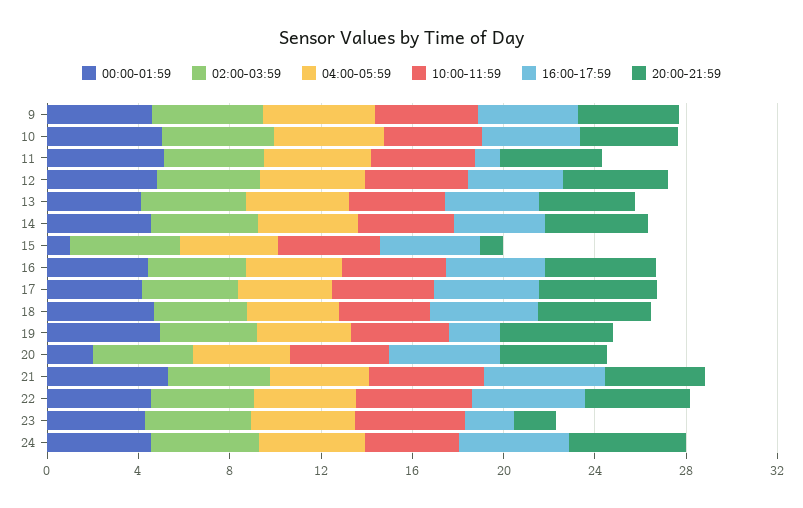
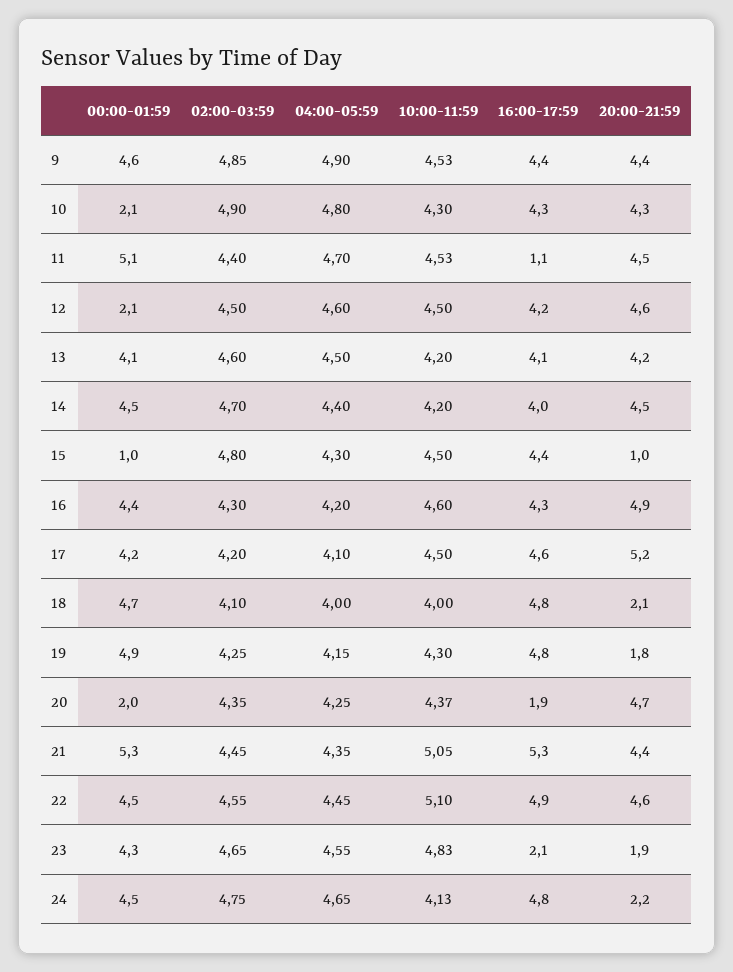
  {
    "00:00-01:59": {
      "9": 4.6,
-     "10": 5,
+     "10": 2.1,
      "11": 5.1,
-     "12": 5,
+     "12": 2.1,
      "13": 4.1,
      "14": 4.5,
      "15": 1,
      "16": 4.4,
      "17": 4.2,
      "18": 4.7,
      "19": 4.9,
      "20": 2,
      "21": 5.3,
      "22": 4.5,
      "23": 4.3,
      "24": 4.5
    },
    "02:00-03:59": {
      "9": 4.85,
      "10": 4.9,
      "11": 4.4,
      "12": 4.5,
      "13": 4.6,
      "14": 4.7,
      "15": 4.8,
      "16": 4.3,
      "17": 4.2,
      "18": 4.1,
      "19": 4.25,
      "20": 4.35,
      "21": 4.45,
      "22": 4.55,
      "23": 4.65,
      "24": 4.75
    },
    "04:00-05:59": {
      "9": 4.9,
      "10": 4.8,
      "11": 4.7,
      "12": 4.6,
      "13": 4.5,
      "14": 4.4,
      "15": 4.3,
      "16": 4.2,
      "17": 4.1,
      "18": 4,
      "19": 4.15,
      "20": 4.25,
      "21": 4.35,
      "22": 4.45,
      "23": 4.55,
      "24": 4.65
    },
    "10:00-11:59": {
      "9": 4.53,
      "10": 4.3,
      "11": 4.53,
      "12": 4.5,
      "13": 4.2,
      "14": 4.2,
      "15": 4.5,
      "16": 4.6,
      "17": 4.5,
      "18": 4,
      "19": 4.3,
      "20": 4.37,
      "21": 5.05,
      "22": 5.1,
      "23": 4.83,
      "24": 4.13
    },
    "16:00-17:59": {
      "9": 4.4,
      "10": 4.3,
      "11": 1.1,
      "12": 4.2,
      "13": 4.1,
      "14": 4,
      "15": 4.4,
      "16": 4.3,
      "17": 4.6,
      "18": 4.8,
-     "19": 2,
+     "19": 4.8,
-     "20": 5,
+     "20": 1.9,
      "21": 5.3,
      "22": 4.9,
      "23": 2.1,
      "24": 4.8
    },
    "20:00-21:59": {
      "9": 4.4,
      "10": 4.3,
      "11": 4.5,
      "12": 4.6,
      "13": 4.2,
      "14": 4.5,
      "15": 1,
      "16": 4.9,
      "17": 5.2,
-     "18": 5,
+     "18": 2.1,
-     "19": 5,
+     "19": 1.8,
      "20": 4.7,
      "21": 4.4,
      "22": 4.6,
      "23": 1.9,
-     "24": 5
+     "24": 2.2
    }
  }

